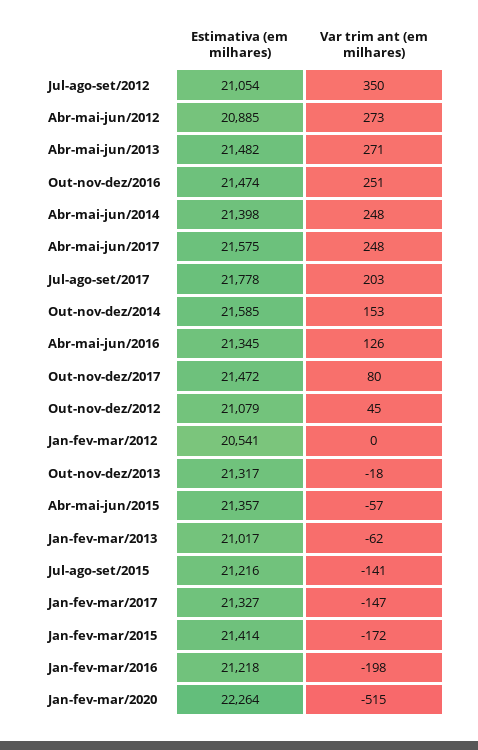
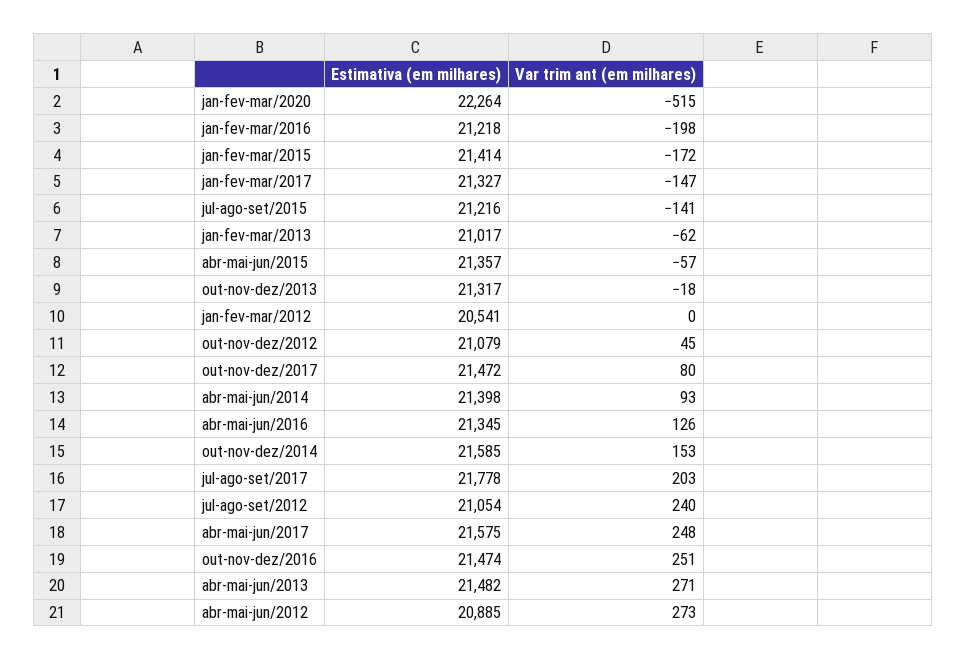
  {
    "Estimativa (em milhares)": {
      "Jul-ago-set/2012": 21054,
      "Abr-mai-jun/2012": 20885,
      "Abr-mai-jun/2013": 21482,
      "Out-nov-dez/2016": 21474,
      "Abr-mai-jun/2014": 21398,
      "Abr-mai-jun/2017": 21575,
      "Jul-ago-set/2017": 21778,
      "Out-nov-dez/2014": 21585,
      "Abr-mai-jun/2016": 21345,
      "Out-nov-dez/2017": 21472,
      "Out-nov-dez/2012": 21079,
      "Jan-fev-mar/2012": 20541,
      "Out-nov-dez/2013": 21317,
      "Abr-mai-jun/2015": 21357,
      "Jan-fev-mar/2013": 21017,
      "Jul-ago-set/2015": 21216,
      "Jan-fev-mar/2017": 21327,
      "Jan-fev-mar/2015": 21414,
      "Jan-fev-mar/2016": 21218,
      "Jan-fev-mar/2020": 22264
    },
    "Var trim ant (em milhares)": {
-     "Jul-ago-set/2012": 350,
+     "Jul-ago-set/2012": 240,
      "Abr-mai-jun/2012": 273,
      "Abr-mai-jun/2013": 271,
      "Out-nov-dez/2016": 251,
-     "Abr-mai-jun/2014": 248,
+     "Abr-mai-jun/2014": 93,
      "Abr-mai-jun/2017": 248,
      "Jul-ago-set/2017": 203,
      "Out-nov-dez/2014": 153,
      "Abr-mai-jun/2016": 126,
      "Out-nov-dez/2017": 80,
      "Out-nov-dez/2012": 45,
      "Jan-fev-mar/2012": 0,
      "Out-nov-dez/2013": -18,
      "Abr-mai-jun/2015": -57,
      "Jan-fev-mar/2013": -62,
      "Jul-ago-set/2015": -141,
      "Jan-fev-mar/2017": -147,
      "Jan-fev-mar/2015": -172,
      "Jan-fev-mar/2016": -198,
      "Jan-fev-mar/2020": -515
    }
  }

